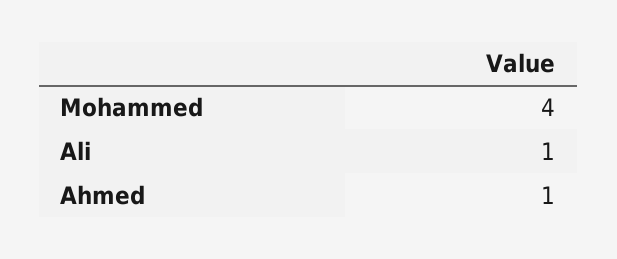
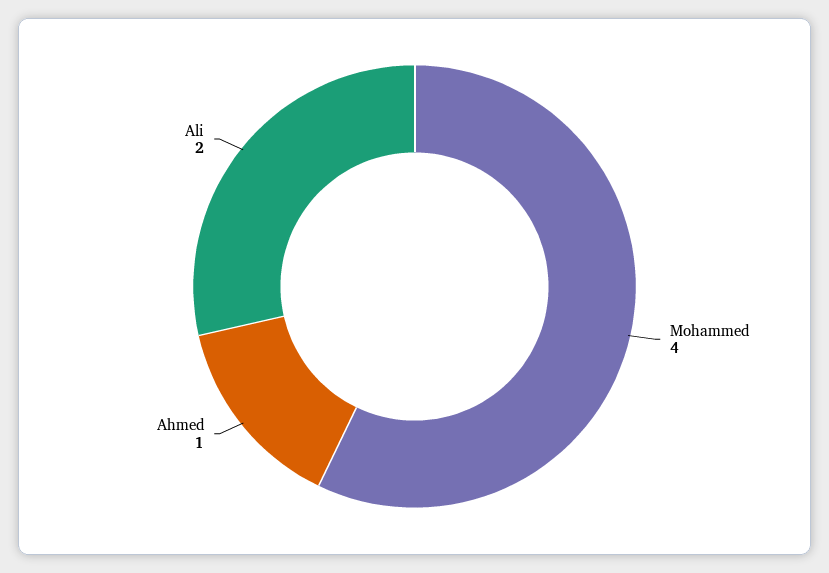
  {
    "Mohammed": 4,
-   "Ali": 1,
+   "Ali": 2,
    "Ahmed": 1
  }

